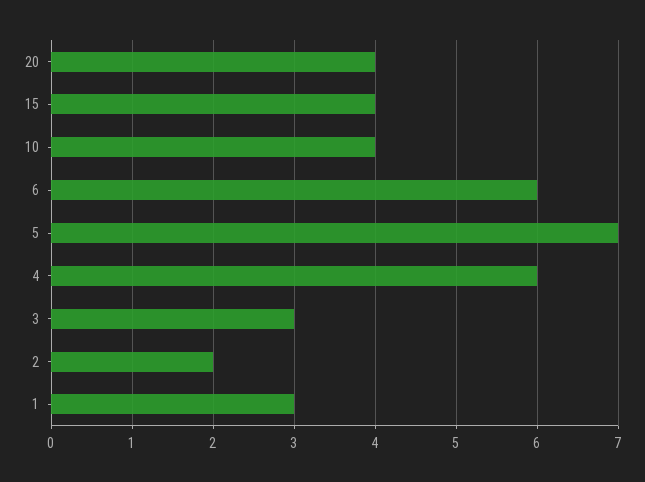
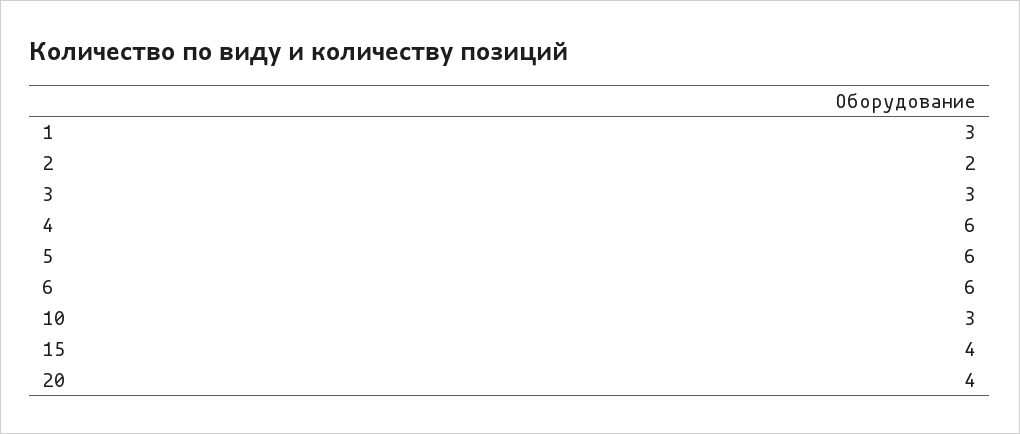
  {
    "20": 4,
    "15": 4,
-   "10": 4,
+   "10": 3,
    "6": 6,
-   "5": 7,
+   "5": 6,
    "4": 6,
    "3": 3,
    "2": 2,
    "1": 3
  }

